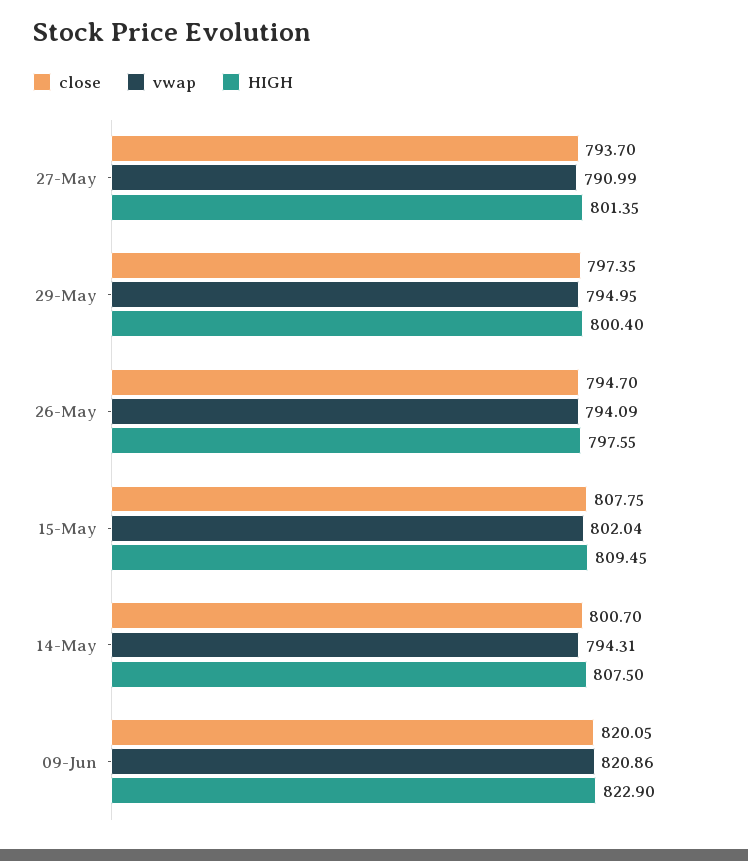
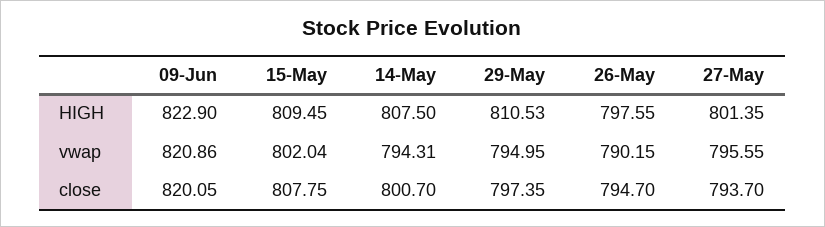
  {
    "close": {
      "27-May": 793.7,
      "29-May": 797.35,
      "26-May": 794.7,
      "15-May": 807.75,
      "14-May": 800.7,
      "09-Jun": 820.05
    },
    "vwap": {
-     "27-May": 790.99,
+     "27-May": 795.55,
      "29-May": 794.95,
-     "26-May": 794.09,
+     "26-May": 790.15,
      "15-May": 802.04,
      "14-May": 794.31,
      "09-Jun": 820.86
    },
    "HIGH": {
      "27-May": 801.35,
-     "29-May": 800.4,
+     "29-May": 810.53,
      "26-May": 797.55,
      "15-May": 809.45,
      "14-May": 807.5,
      "09-Jun": 822.9
    }
  }

